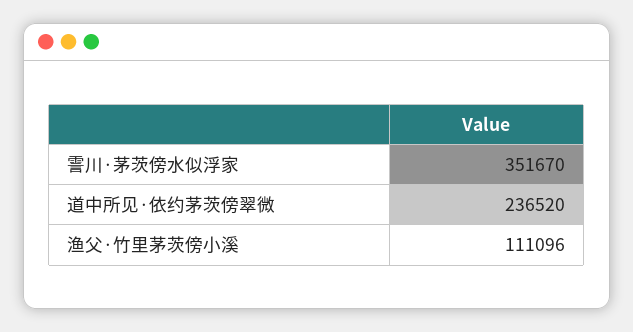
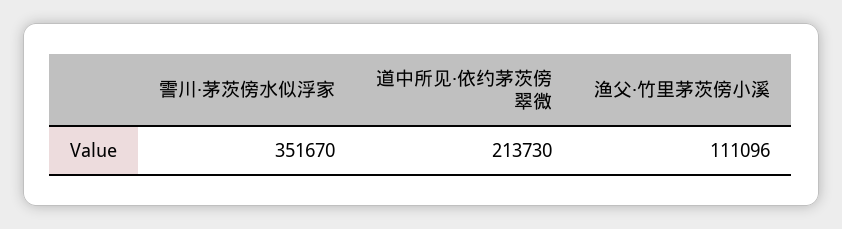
  {
    "霅川·茅茨傍水似浮家": 351670,
-   "道中所见·依约茅茨傍翠微": 236520,
+   "道中所见·依约茅茨傍翠微": 213730,
    "渔父·竹里茅茨傍小溪": 111096
  }

